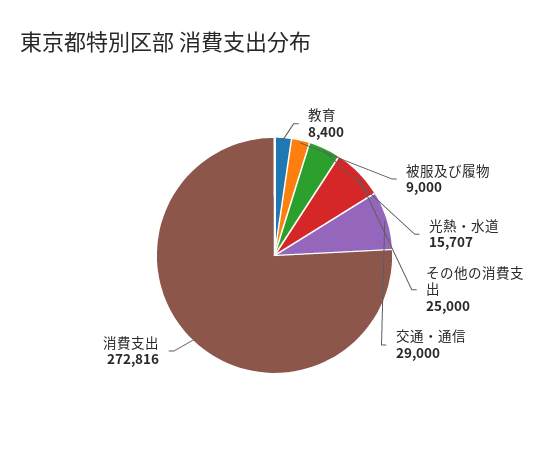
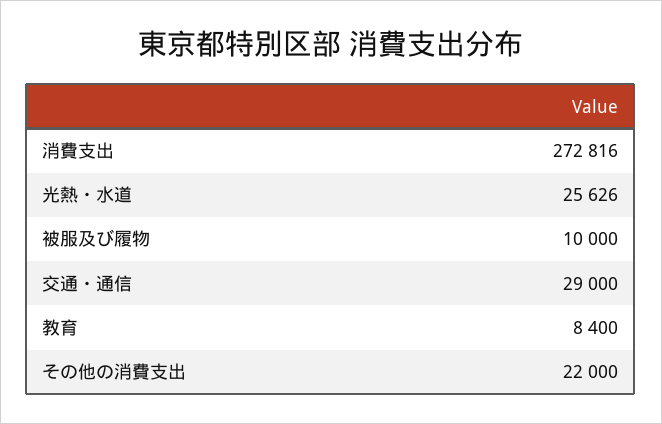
  {
    "教育": 8400,
-   "被服及び履物": 9000,
+   "被服及び履物": 10000,
-   "光熱・水道": 15707,
+   "光熱・水道": 25626,
-   "その他の消費支出": 25000,
+   "その他の消費支出": 22000,
    "交通・通信": 29000,
    "消費支出": 272816
  }

